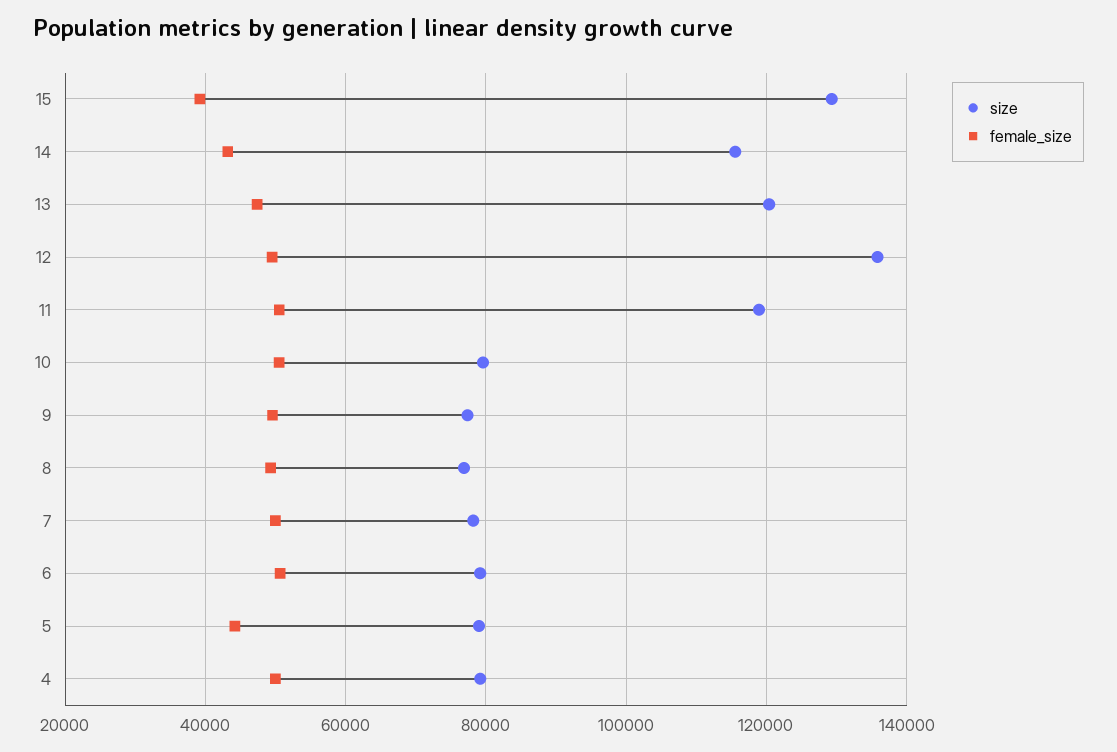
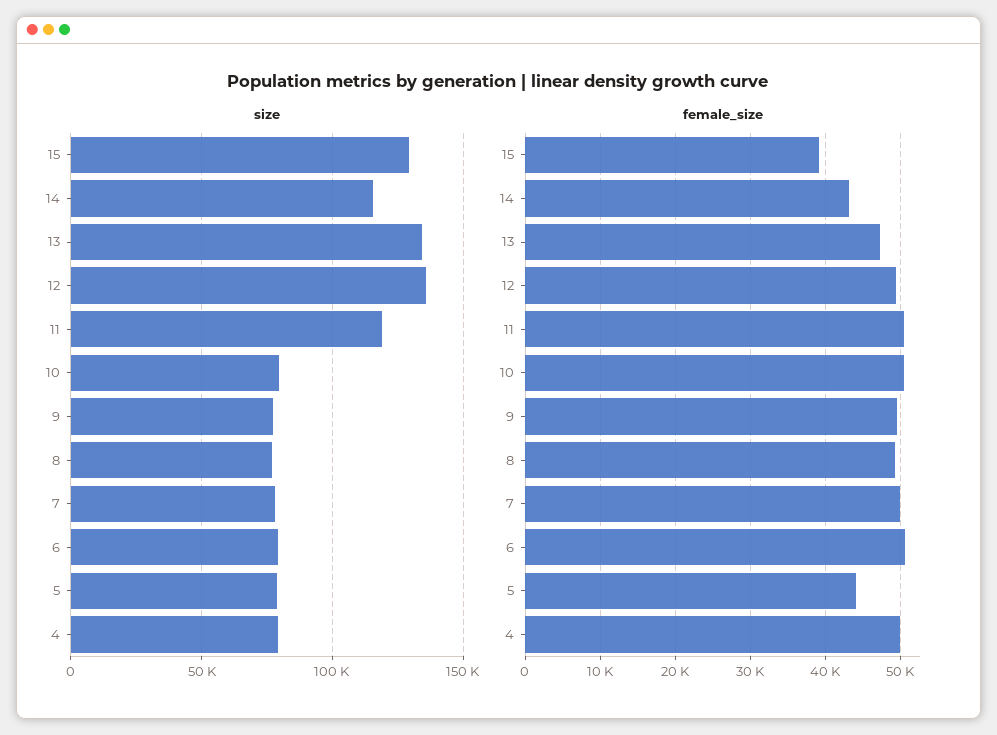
  {
    "size": {
      "15": 130000,
      "14": 116000,
-     "13": 120000,
+     "13": 135000,
      "12": 136000,
      "11": 118000,
      "10": 80000,
      "9": 78000,
      "8": 76000,
      "7": 78000,
      "6": 80000,
      "5": 80000,
      "4": 80000
    },
    "female_size": {
      "15": 39000,
      "14": 43000,
      "13": 47000,
      "12": 49000,
      "11": 51000,
      "10": 50000,
      "9": 50000,
      "8": 49000,
      "7": 50000,
      "6": 51000,
      "5": 44000,
      "4": 50000
    }
  }

